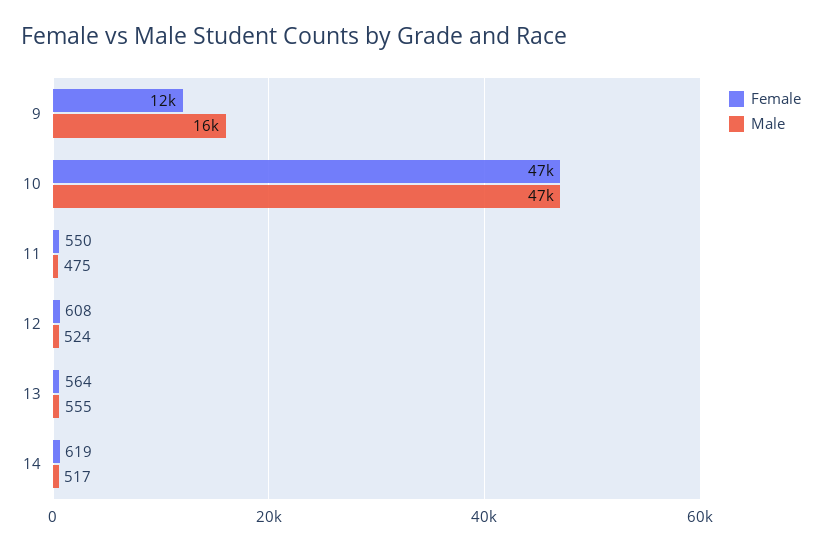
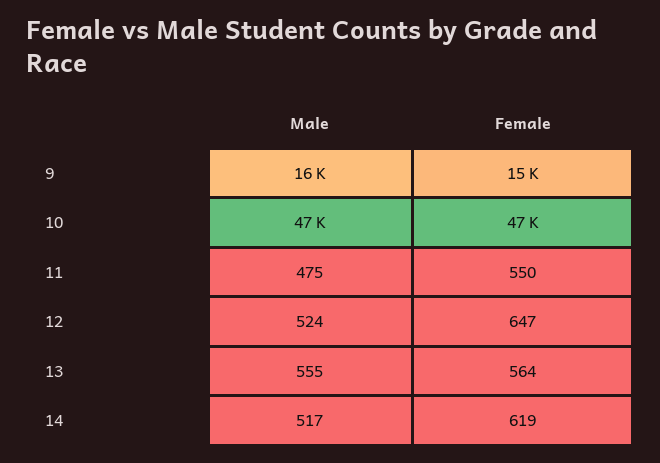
  {
    "Female": {
-     "9": 12000,
+     "9": 15000,
      "10": 47000,
      "11": 550,
-     "12": 608,
+     "12": 647,
      "13": 564,
      "14": 619
    },
    "Male": {
      "9": 16000,
      "10": 47000,
      "11": 475,
      "12": 524,
      "13": 555,
      "14": 517
    }
  }

